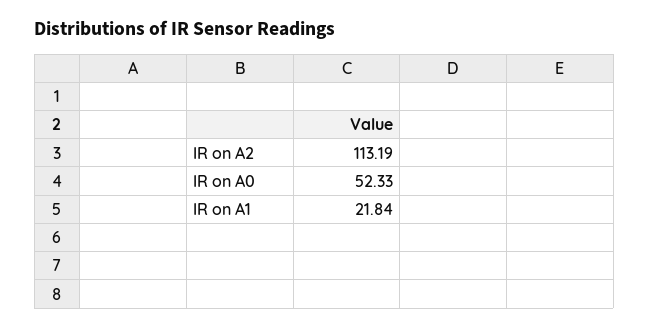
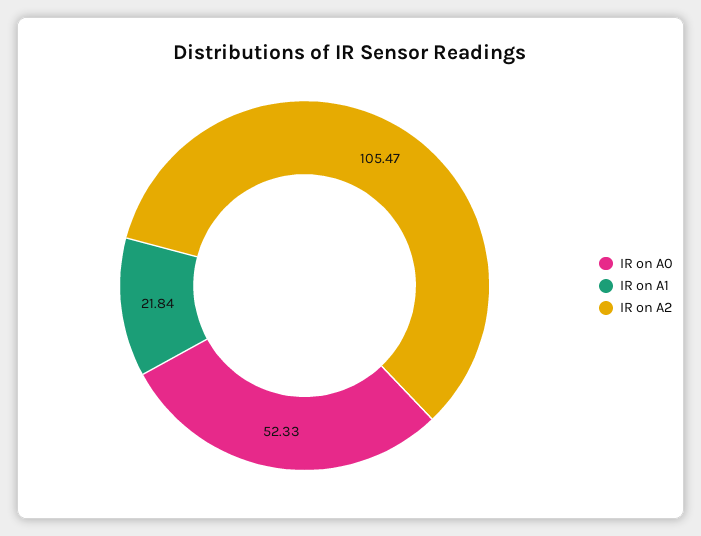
  {
-   "IR on A2": 113.19,
+   "IR on A2": 105.47,
    "IR on A0": 52.33,
    "IR on A1": 21.84
  }

